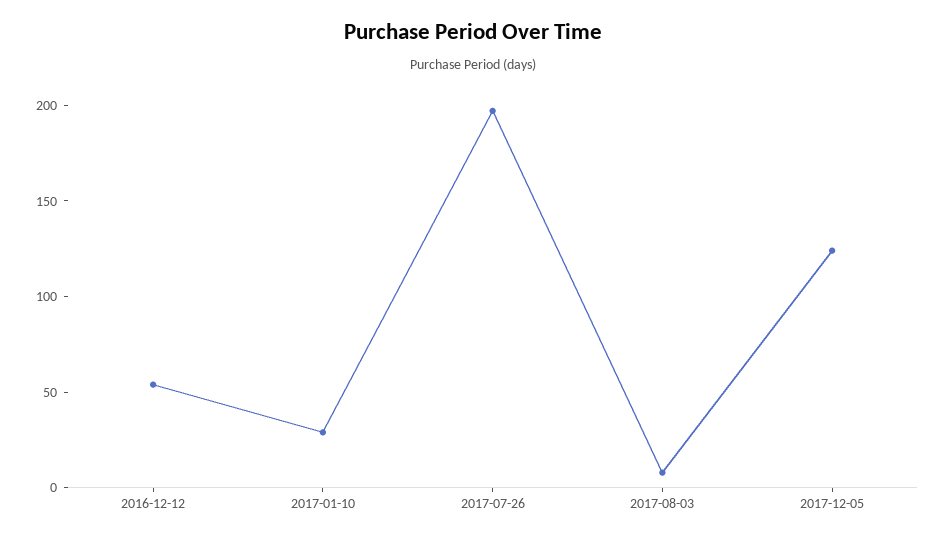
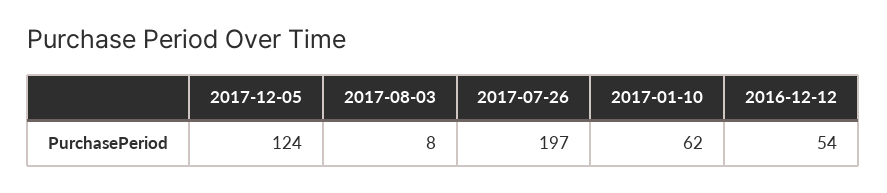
  {
    "2016-12-12": 54,
-   "2017-01-10": 30,
+   "2017-01-10": 62,
    "2017-07-26": 197,
    "2017-08-03": 8,
    "2017-12-05": 124
  }

